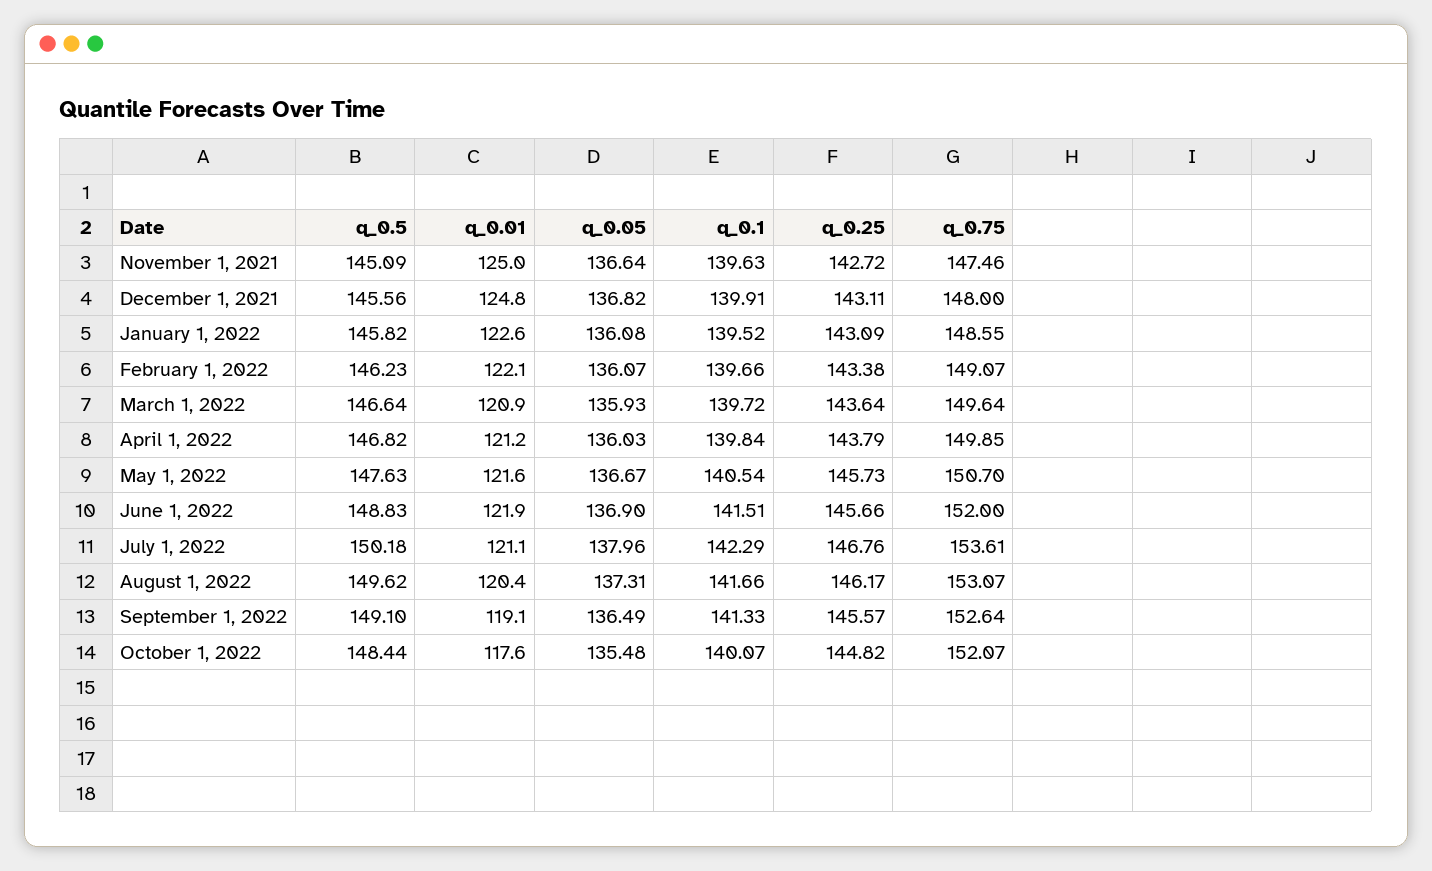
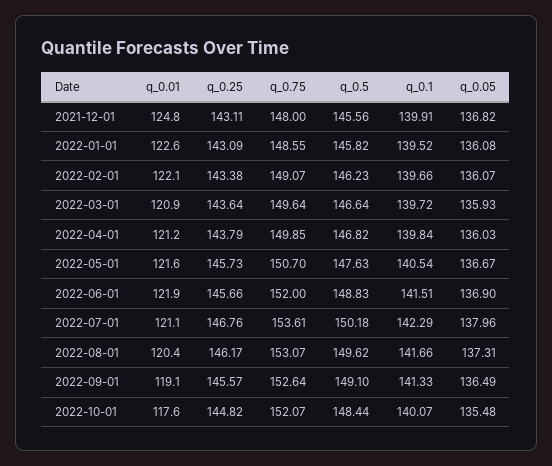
  {
    "q_0.5": {
-     "November 1, 2021": 145.09,
      "December 1, 2021": 145.56,
      "January 1, 2022": 145.82,
      "February 1, 2022": 146.23,
      "March 1, 2022": 146.64,
      "April 1, 2022": 146.82,
      "May 1, 2022": 147.63,
      "June 1, 2022": 148.83,
      "July 1, 2022": 150.18,
      "August 1, 2022": 149.62,
      "September 1, 2022": 149.1,
      "October 1, 2022": 148.44
    },
    "q_0.01": {
-     "November 1, 2021": 125,
      "December 1, 2021": 124.8,
      "January 1, 2022": 122.6,
      "February 1, 2022": 122.1,
      "March 1, 2022": 120.9,
      "April 1, 2022": 121.2,
      "May 1, 2022": 121.6,
      "June 1, 2022": 121.9,
      "July 1, 2022": 121.1,
      "August 1, 2022": 120.4,
      "September 1, 2022": 119.1,
      "October 1, 2022": 117.6
    },
    "q_0.05": {
-     "November 1, 2021": 136.64,
      "December 1, 2021": 136.82,
      "January 1, 2022": 136.08,
      "February 1, 2022": 136.07,
      "March 1, 2022": 135.93,
      "April 1, 2022": 136.03,
      "May 1, 2022": 136.67,
      "June 1, 2022": 136.9,
      "July 1, 2022": 137.96,
      "August 1, 2022": 137.31,
      "September 1, 2022": 136.49,
      "October 1, 2022": 135.48
    },
    "q_0.1": {
-     "November 1, 2021": 139.63,
      "December 1, 2021": 139.91,
      "January 1, 2022": 139.52,
      "February 1, 2022": 139.66,
      "March 1, 2022": 139.72,
      "April 1, 2022": 139.84,
      "May 1, 2022": 140.54,
      "June 1, 2022": 141.51,
      "July 1, 2022": 142.29,
      "August 1, 2022": 141.66,
      "September 1, 2022": 141.33,
      "October 1, 2022": 140.07
    },
    "q_0.25": {
-     "November 1, 2021": 142.72,
      "December 1, 2021": 143.11,
      "January 1, 2022": 143.09,
      "February 1, 2022": 143.38,
      "March 1, 2022": 143.64,
      "April 1, 2022": 143.79,
      "May 1, 2022": 145.73,
      "June 1, 2022": 145.66,
      "July 1, 2022": 146.76,
      "August 1, 2022": 146.17,
      "September 1, 2022": 145.57,
      "October 1, 2022": 144.82
    },
    "q_0.75": {
-     "November 1, 2021": 147.46,
      "December 1, 2021": 148,
      "January 1, 2022": 148.55,
      "February 1, 2022": 149.07,
      "March 1, 2022": 149.64,
      "April 1, 2022": 149.85,
      "May 1, 2022": 150.7,
      "June 1, 2022": 152,
      "July 1, 2022": 153.61,
      "August 1, 2022": 153.07,
      "September 1, 2022": 152.64,
      "October 1, 2022": 152.07
    }
  }

